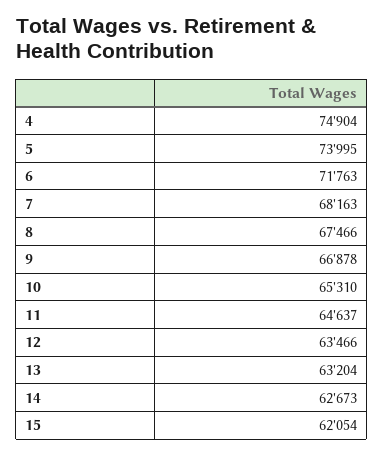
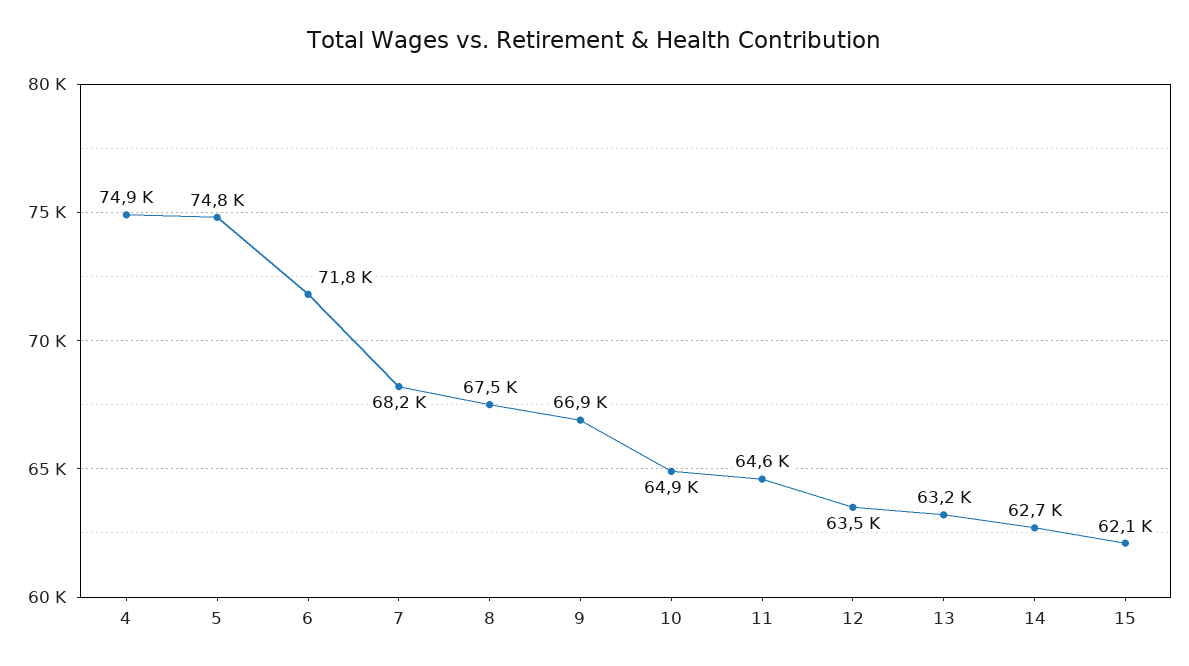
  {
    "4": 74904,
-   "5": 73995,
+   "5": 74800,
    "6": 71763,
    "7": 68163,
    "8": 67466,
    "9": 66878,
-   "10": 65310,
+   "10": 64900,
    "11": 64637,
    "12": 63466,
    "13": 63204,
    "14": 62673,
    "15": 62054
  }

